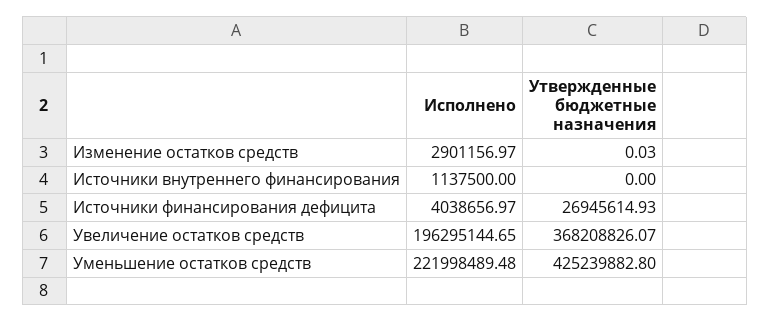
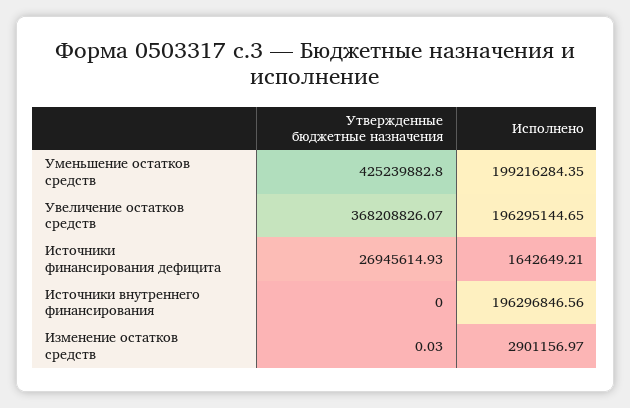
  {
    "Исполнено": {
      "Изменение остатков средств": 2901156.97,
-     "Источники внутреннего финансирования": 1137500,
+     "Источники внутреннего финансирования": 196296846.56,
-     "Источники финансирования дефицита": 4038656.97,
+     "Источники финансирования дефицита": 1642649.21,
      "Увеличение остатков средств": 196295144.65,
-     "Уменьшение остатков средств": 221998489.48
+     "Уменьшение остатков средств": 199216284.35
    },
    "Утвержденные бюджетные назначения": {
      "Изменение остатков средств": 0.03,
      "Источники внутреннего финансирования": 0,
      "Источники финансирования дефицита": 26945614.93,
      "Увеличение остатков средств": 368208826.07,
      "Уменьшение остатков средств": 425239882.8
    }
  }

